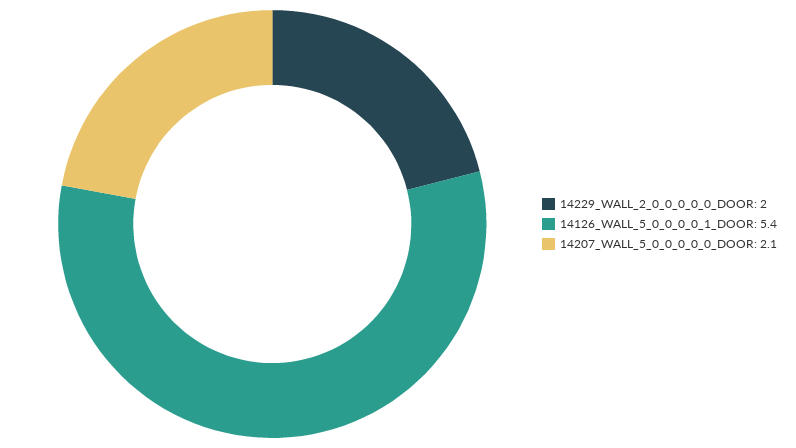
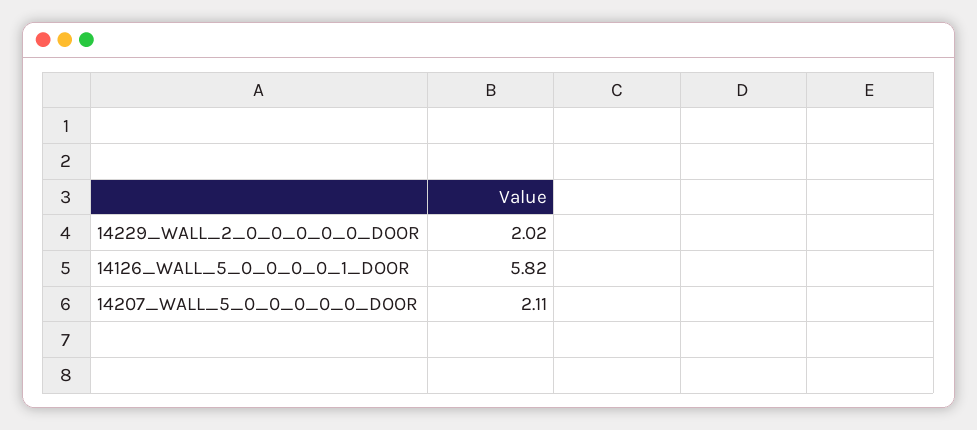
  {
    "14229_WALL_2_0_0_0_0_0_DOOR": 2.02,
-   "14126_WALL_5_0_0_0_0_1_DOOR": 5.4,
+   "14126_WALL_5_0_0_0_0_1_DOOR": 5.82,
    "14207_WALL_5_0_0_0_0_0_DOOR": 2.11
  }

